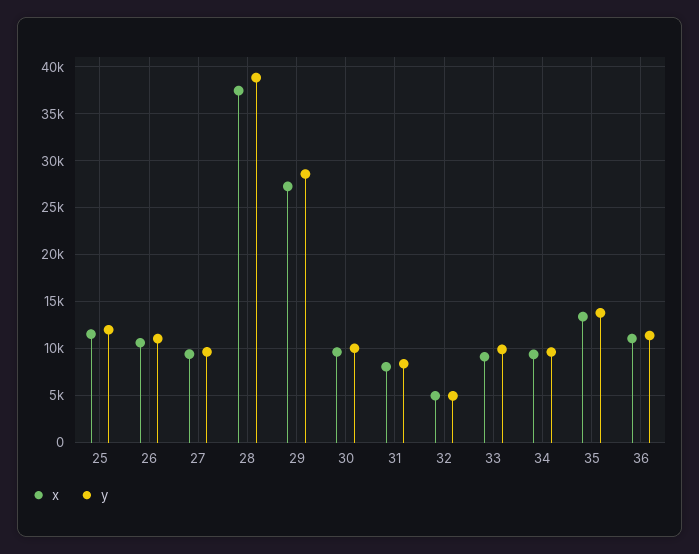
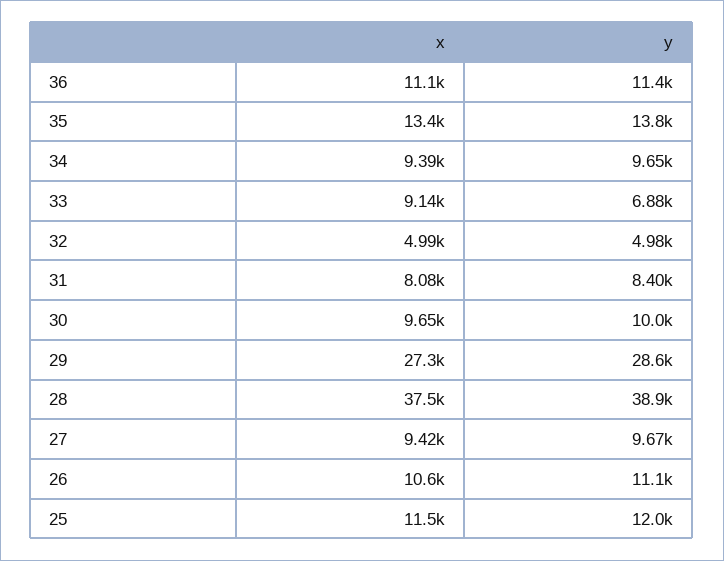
  {
    "x": {
      "25": 11500,
      "26": 10600,
      "27": 9420,
      "28": 37500,
      "29": 27300,
      "30": 9650,
      "31": 8080,
      "32": 4990,
      "33": 9140,
      "34": 9390,
      "35": 13400,
      "36": 11100
    },
    "y": {
      "25": 12000,
      "26": 11100,
      "27": 9670,
      "28": 38900,
      "29": 28600,
      "30": 10000,
      "31": 8400,
      "32": 4980,
-     "33": 10000,
+     "33": 6880,
      "34": 9650,
      "35": 13800,
      "36": 11400
    }
  }

